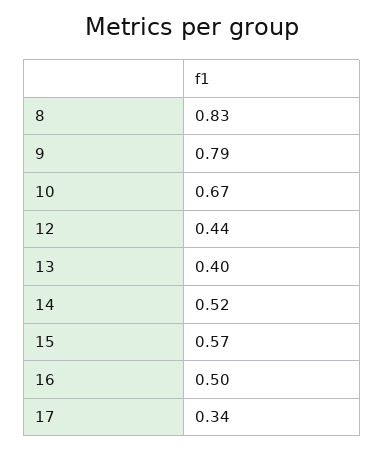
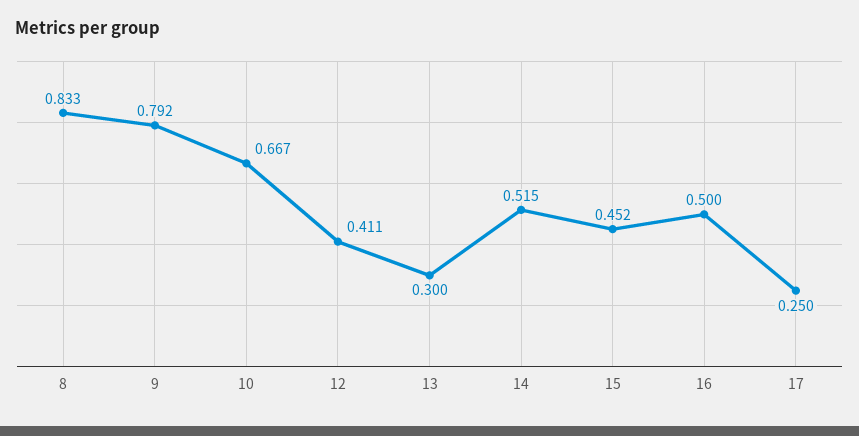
  {
    "8": 0.833,
    "9": 0.792,
    "10": 0.667,
-   "12": 0.44,
+   "12": 0.411,
-   "13": 0.4,
+   "13": 0.3,
    "14": 0.515,
-   "15": 0.57,
+   "15": 0.452,
    "16": 0.5,
-   "17": 0.34
+   "17": 0.25
  }

